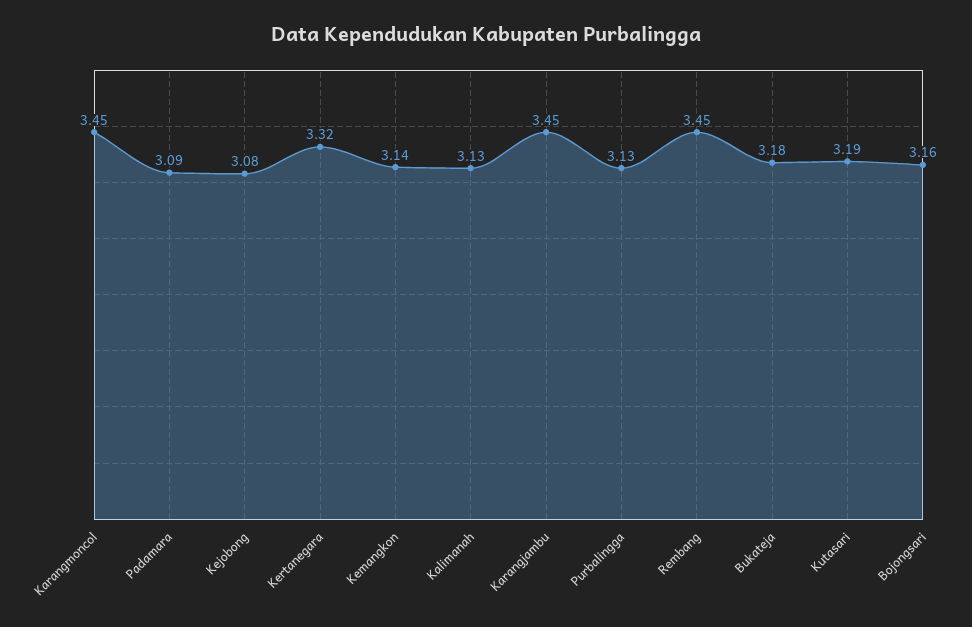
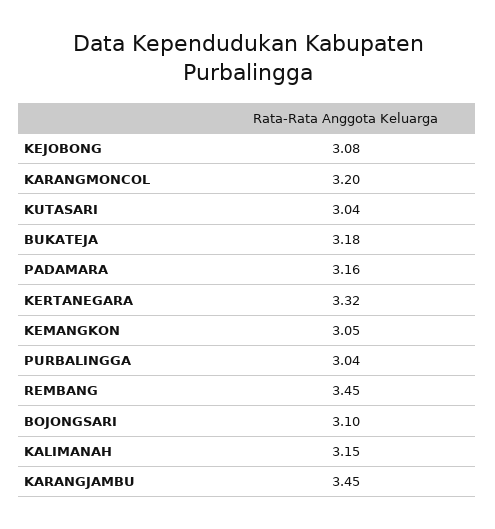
  {
-   "Karangmoncol": 3.45,
+   "Karangmoncol": 3.2,
-   "Padamara": 3.09,
+   "Padamara": 3.16,
    "Kejobong": 3.08,
    "Kertanegara": 3.32,
-   "Kemangkon": 3.14,
+   "Kemangkon": 3.05,
-   "Kalimanah": 3.13,
+   "Kalimanah": 3.15,
    "Karangjambu": 3.45,
-   "Purbalingga": 3.13,
+   "Purbalingga": 3.04,
    "Rembang": 3.45,
    "Bukateja": 3.18,
-   "Kutasari": 3.19,
+   "Kutasari": 3.04,
-   "Bojongsari": 3.16
+   "Bojongsari": 3.1
  }

